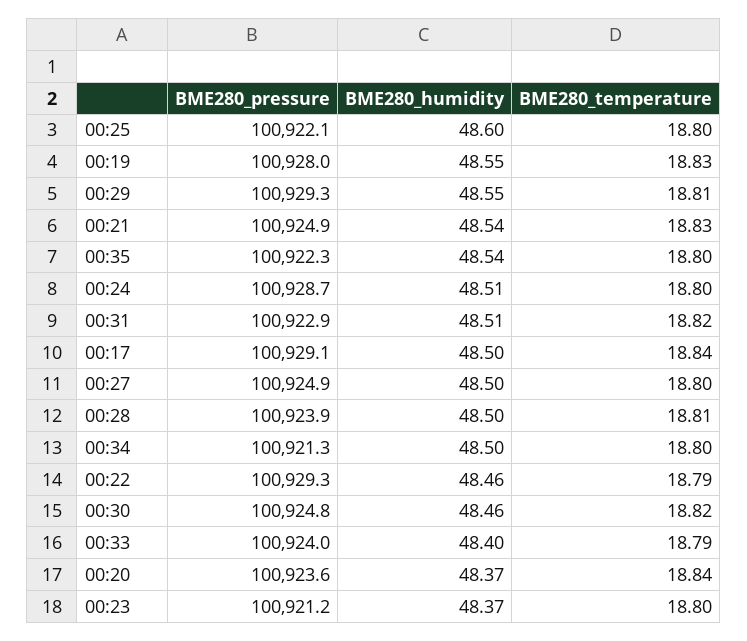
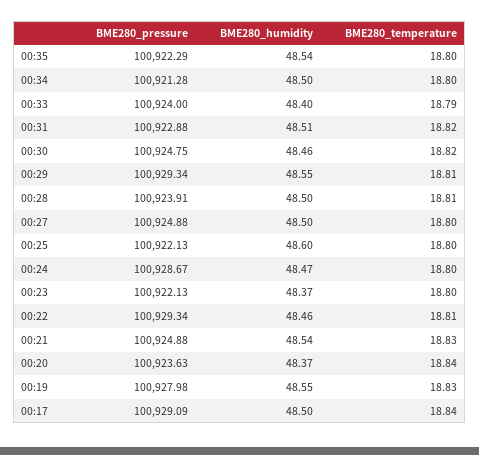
  {
    "BME280_pressure": {
      "00:25": 100922.13,
      "00:19": 100927.98,
      "00:29": 100929.34,
      "00:21": 100924.88,
      "00:35": 100922.29,
      "00:24": 100928.67,
      "00:31": 100922.88,
      "00:17": 100929.09,
      "00:27": 100924.88,
      "00:28": 100923.91,
      "00:34": 100921.28,
      "00:22": 100929.34,
      "00:30": 100924.75,
      "00:33": 100924,
      "00:20": 100923.63,
-     "00:23": 100921.2
+     "00:23": 100922.13
    },
    "BME280_humidity": {
      "00:25": 48.6,
      "00:19": 48.55,
      "00:29": 48.55,
      "00:21": 48.54,
      "00:35": 48.54,
-     "00:24": 48.51,
+     "00:24": 48.47,
      "00:31": 48.51,
      "00:17": 48.5,
      "00:27": 48.5,
      "00:28": 48.5,
      "00:34": 48.5,
      "00:22": 48.46,
      "00:30": 48.46,
      "00:33": 48.4,
      "00:20": 48.37,
      "00:23": 48.37
    },
    "BME280_temperature": {
      "00:25": 18.8,
      "00:19": 18.83,
      "00:29": 18.81,
      "00:21": 18.83,
      "00:35": 18.8,
      "00:24": 18.8,
      "00:31": 18.82,
      "00:17": 18.84,
      "00:27": 18.8,
      "00:28": 18.81,
      "00:34": 18.8,
-     "00:22": 18.79,
+     "00:22": 18.81,
      "00:30": 18.82,
      "00:33": 18.79,
      "00:20": 18.84,
      "00:23": 18.8
    }
  }

